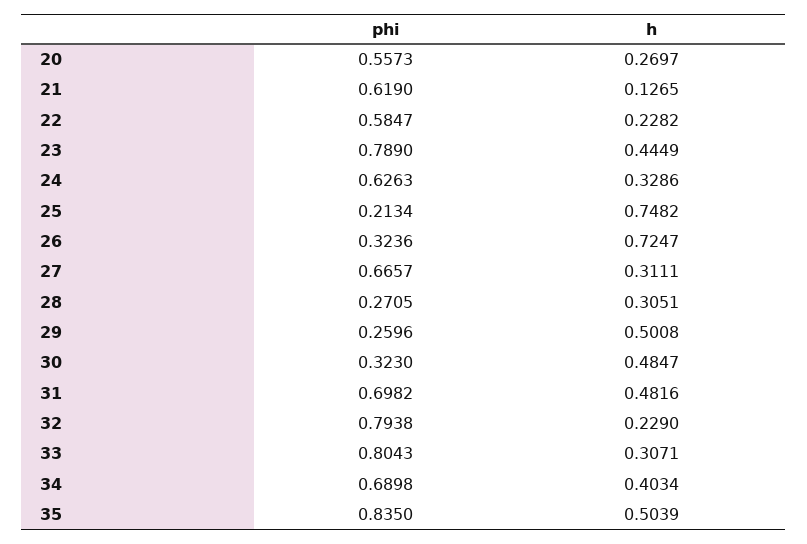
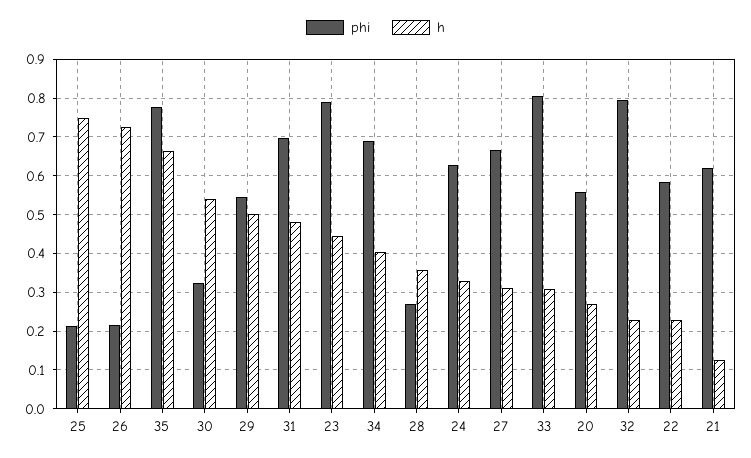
  {
    "phi": {
      "20": 0.5573,
      "21": 0.619,
      "22": 0.5847,
      "23": 0.789,
      "24": 0.6263,
      "25": 0.2134,
-     "26": 0.3236,
+     "26": 0.22,
      "27": 0.6657,
      "28": 0.2705,
-     "29": 0.2596,
+     "29": 0.54,
      "30": 0.323,
      "31": 0.6982,
      "32": 0.7938,
      "33": 0.8043,
      "34": 0.6898,
-     "35": 0.835
+     "35": 0.78
    },
    "h": {
      "20": 0.2697,
      "21": 0.1265,
      "22": 0.2282,
      "23": 0.4449,
      "24": 0.3286,
      "25": 0.7482,
      "26": 0.7247,
      "27": 0.3111,
-     "28": 0.3051,
+     "28": 0.36,
      "29": 0.5008,
-     "30": 0.4847,
+     "30": 0.54,
      "31": 0.4816,
      "32": 0.229,
      "33": 0.3071,
      "34": 0.4034,
-     "35": 0.5039
+     "35": 0.66
    }
  }

